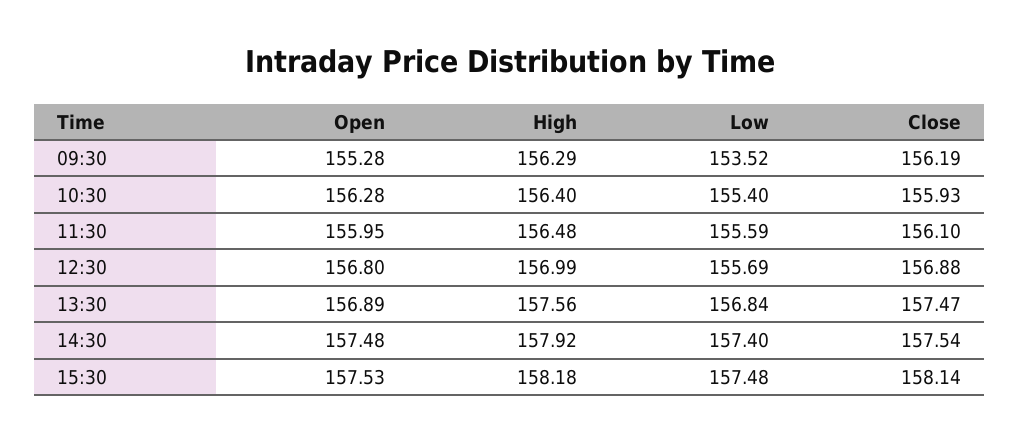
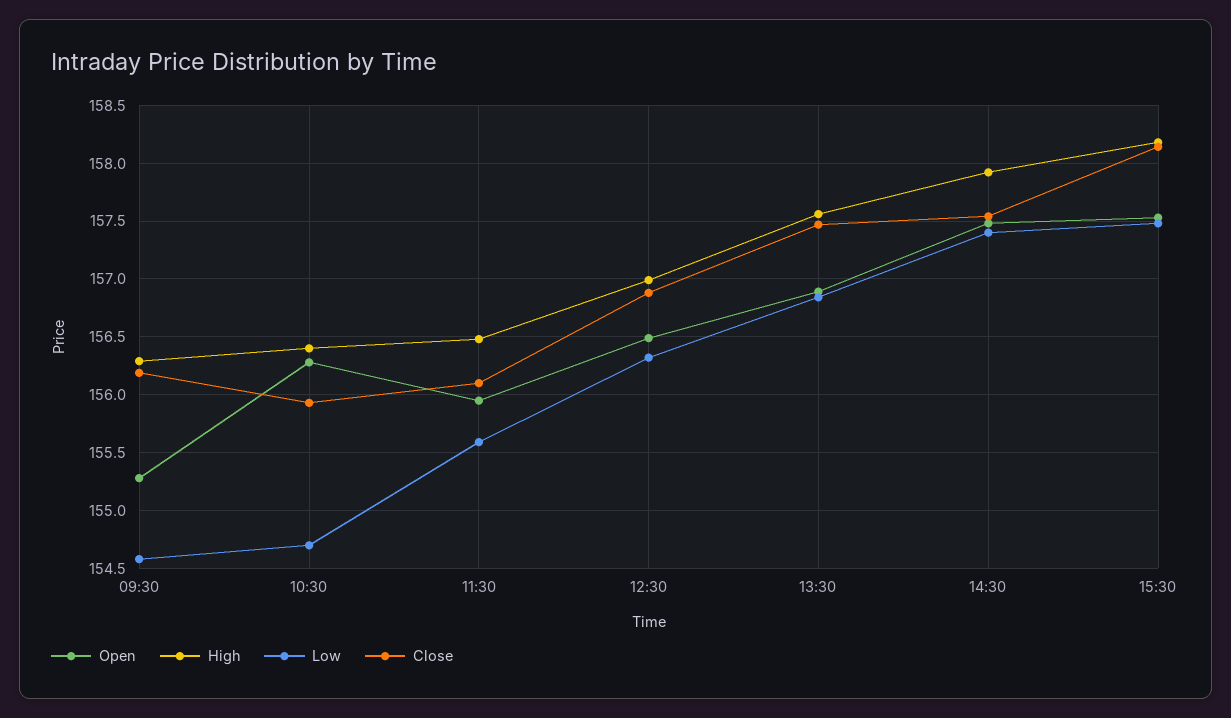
  {
    "Open": {
      "09:30": 155.28,
      "10:30": 156.28,
      "11:30": 155.95,
-     "12:30": 156.8,
+     "12:30": 156.5,
      "13:30": 156.89,
      "14:30": 157.48,
      "15:30": 157.53
    },
    "High": {
      "09:30": 156.29,
      "10:30": 156.4,
      "11:30": 156.48,
      "12:30": 156.99,
      "13:30": 157.56,
      "14:30": 157.92,
      "15:30": 158.18
    },
    "Low": {
-     "09:30": 153.52,
+     "09:30": 154.6,
-     "10:30": 155.4,
+     "10:30": 154.7,
      "11:30": 155.59,
-     "12:30": 155.69,
+     "12:30": 156.3,
      "13:30": 156.84,
      "14:30": 157.4,
      "15:30": 157.48
    },
    "Close": {
      "09:30": 156.19,
      "10:30": 155.93,
      "11:30": 156.1,
      "12:30": 156.88,
      "13:30": 157.47,
      "14:30": 157.54,
      "15:30": 158.14
    }
  }

